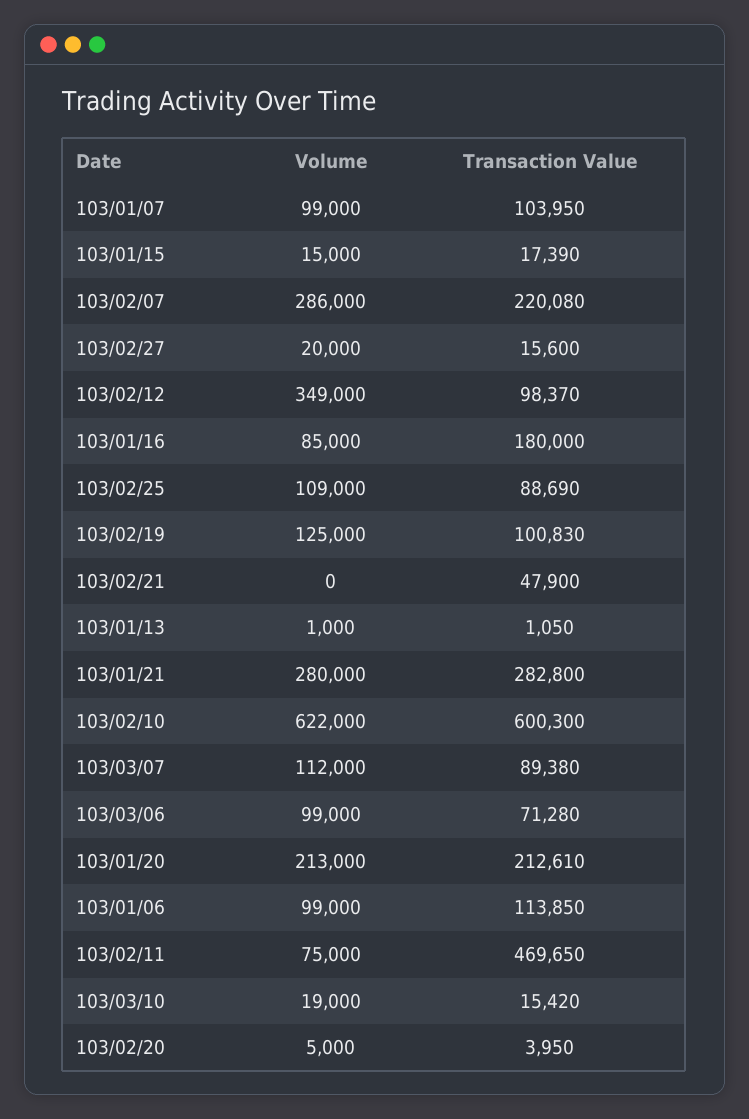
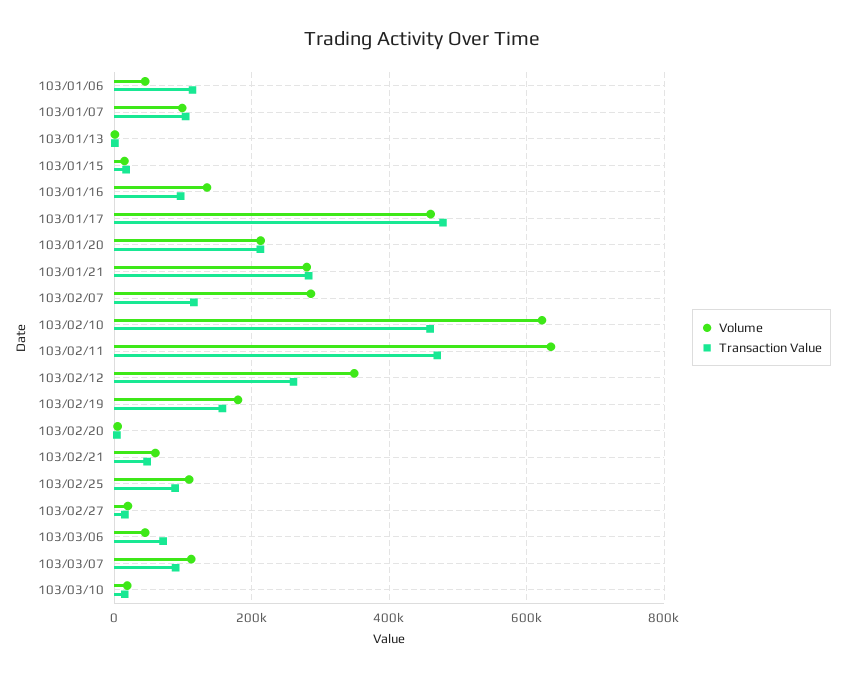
  {
    "Volume": {
      "103/01/07": 99000,
      "103/01/15": 15000,
      "103/02/07": 286000,
      "103/02/27": 20000,
      "103/02/12": 349000,
-     "103/01/16": 85000,
+     "103/01/16": 140000,
      "103/02/25": 109000,
-     "103/02/19": 125000,
+     "103/02/19": 180000,
-     "103/02/21": 0,
+     "103/02/21": 60000,
      "103/01/13": 1000,
      "103/01/21": 280000,
      "103/02/10": 622000,
      "103/03/07": 112000,
-     "103/03/06": 99000,
+     "103/03/06": 40000,
      "103/01/20": 213000,
-     "103/01/06": 99000,
+     "103/01/06": 40000,
-     "103/02/11": 75000,
+     "103/02/11": 640000,
      "103/03/10": 19000,
-     "103/02/20": 5000
+     "103/02/20": 5000,
+     "103/01/17": 460000
    },
    "Transaction Value": {
      "103/01/07": 103950,
      "103/01/15": 17390,
-     "103/02/07": 220080,
+     "103/02/07": 120000,
      "103/02/27": 15600,
-     "103/02/12": 98370,
+     "103/02/12": 260000,
-     "103/01/16": 180000,
+     "103/01/16": 100000,
      "103/02/25": 88690,
-     "103/02/19": 100830,
+     "103/02/19": 160000,
      "103/02/21": 47900,
      "103/01/13": 1050,
      "103/01/21": 282800,
-     "103/02/10": 600300,
+     "103/02/10": 460000,
      "103/03/07": 89380,
      "103/03/06": 71280,
      "103/01/20": 212610,
      "103/01/06": 113850,
      "103/02/11": 469650,
      "103/03/10": 15420,
-     "103/02/20": 3950
+     "103/02/20": 3950,
+     "103/01/17": 480000
    }
  }

